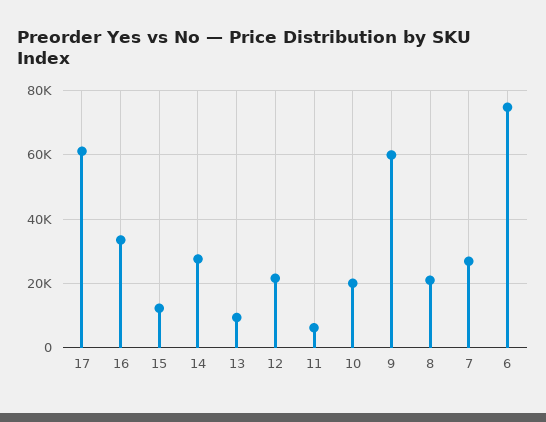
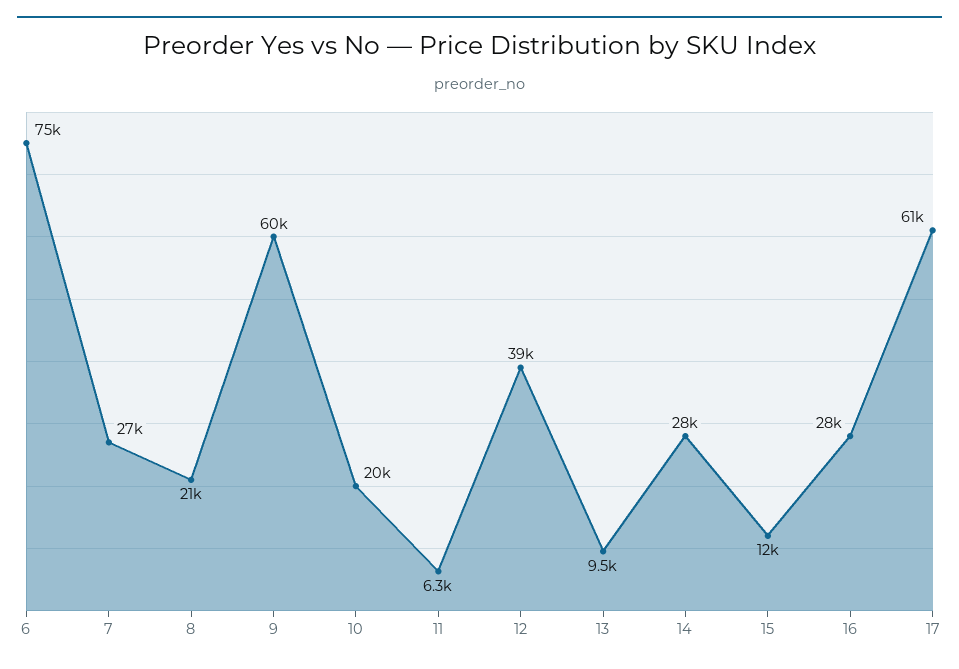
  {
    "17": 61000,
-   "16": 34000,
+   "16": 28000,
    "15": 12000,
    "14": 28000,
    "13": 9500,
-   "12": 22000,
+   "12": 39000,
    "11": 6300,
    "10": 20000,
    "9": 60000,
    "8": 21000,
    "7": 27000,
    "6": 75000
  }

